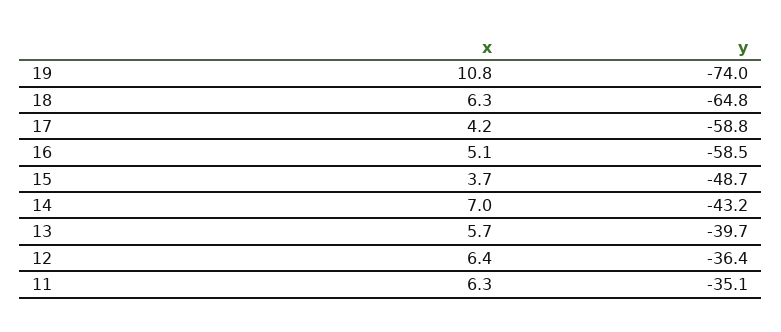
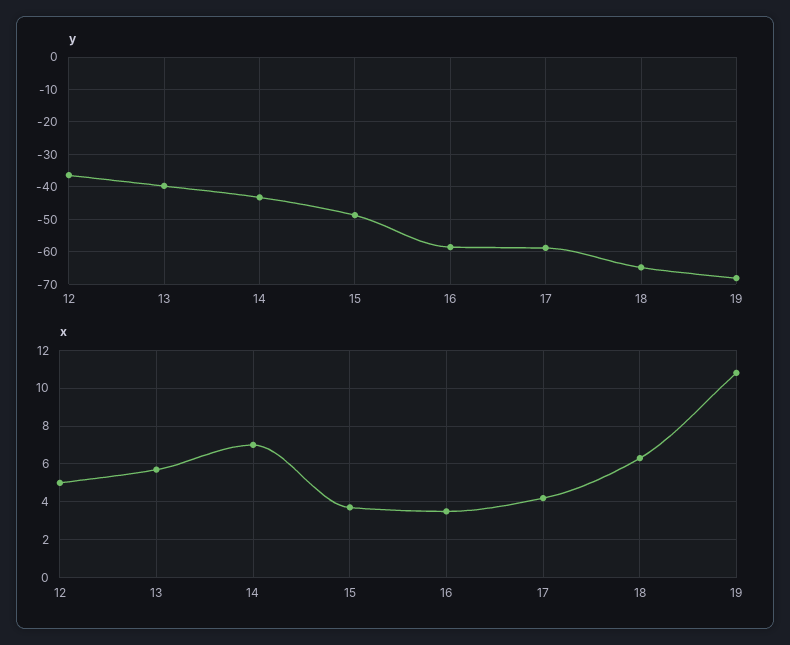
  {
    "x": {
      "19": 10.8,
      "18": 6.3,
      "17": 4.2,
-     "16": 5.1,
+     "16": 3.5,
      "15": 3.7,
      "14": 7,
      "13": 5.7,
-     "12": 6.4,
+     "12": 5
-     "11": 6.3
    },
    "y": {
-     "19": -74,
+     "19": -68,
      "18": -64.8,
      "17": -58.8,
      "16": -58.5,
      "15": -48.7,
      "14": -43.2,
      "13": -39.7,
-     "12": -36.4,
+     "12": -36.4
-     "11": -35.1
    }
  }

